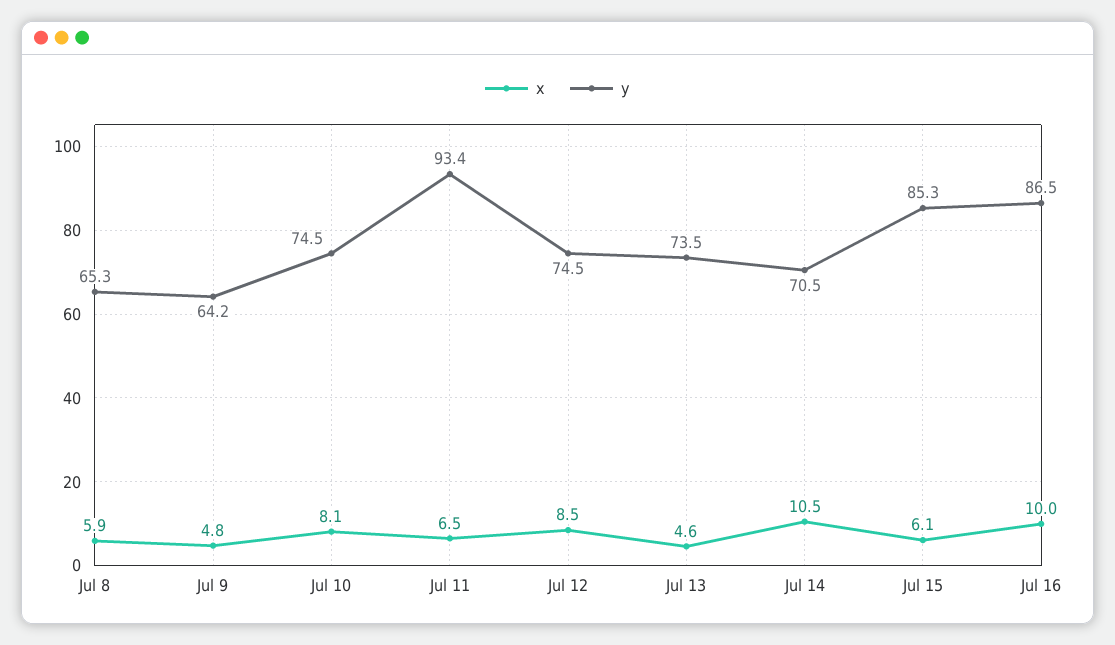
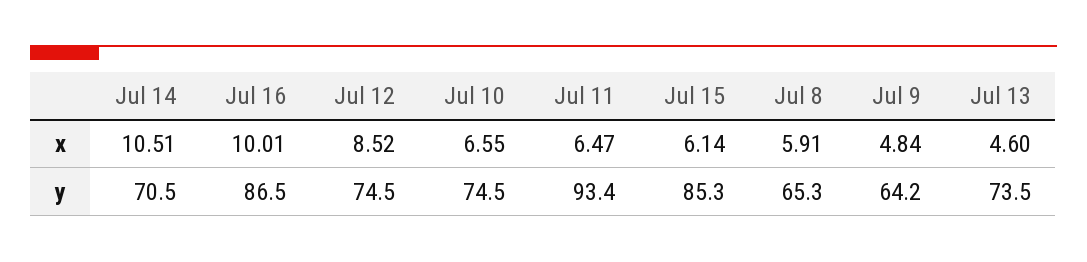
  {
    "x": {
      "Jul 8": 5.91,
      "Jul 9": 4.84,
-     "Jul 10": 8.1,
+     "Jul 10": 6.55,
      "Jul 11": 6.47,
      "Jul 12": 8.52,
      "Jul 13": 4.6,
      "Jul 14": 10.51,
      "Jul 15": 6.14,
      "Jul 16": 10.01
    },
    "y": {
      "Jul 8": 65.3,
      "Jul 9": 64.2,
      "Jul 10": 74.5,
      "Jul 11": 93.4,
      "Jul 12": 74.5,
      "Jul 13": 73.5,
      "Jul 14": 70.5,
      "Jul 15": 85.3,
      "Jul 16": 86.5
    }
  }

